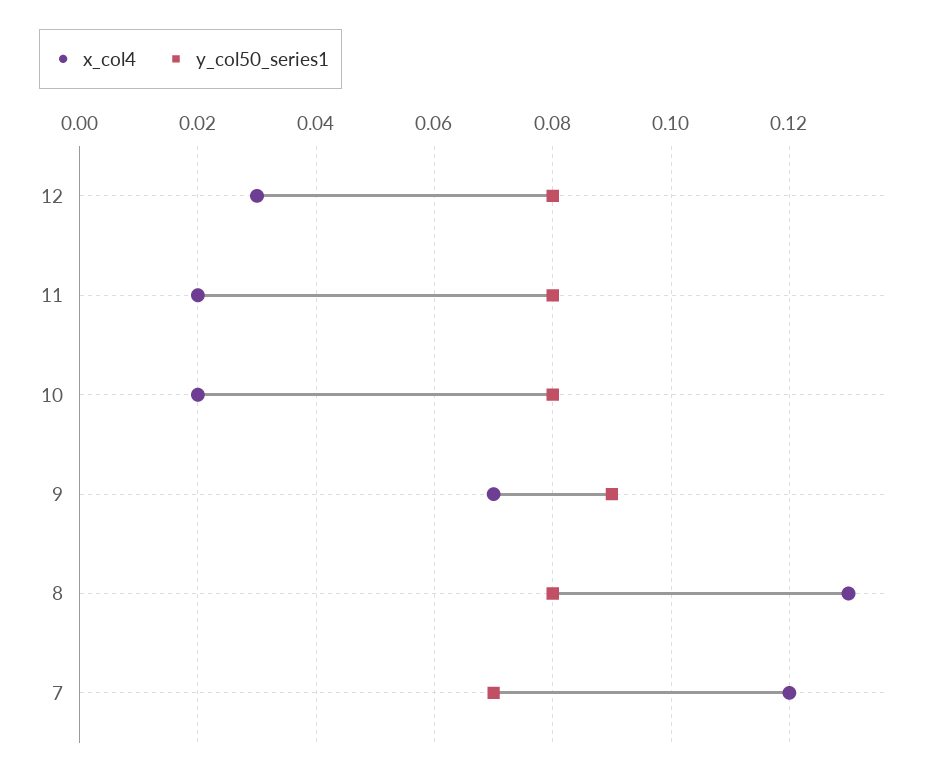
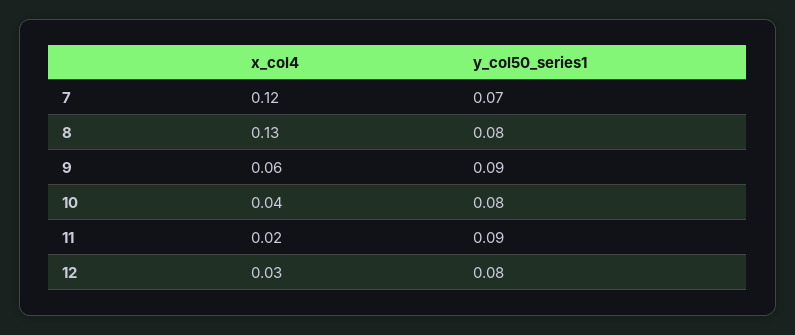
  {
    "x_col4": {
      "12": 0.03,
      "11": 0.02,
-     "10": 0.02,
+     "10": 0.04,
-     "9": 0.07,
+     "9": 0.06,
      "8": 0.13,
      "7": 0.12
    },
    "y_col50_series1": {
      "12": 0.08,
-     "11": 0.08,
+     "11": 0.09,
      "10": 0.08,
      "9": 0.09,
      "8": 0.08,
      "7": 0.07
    }
  }

